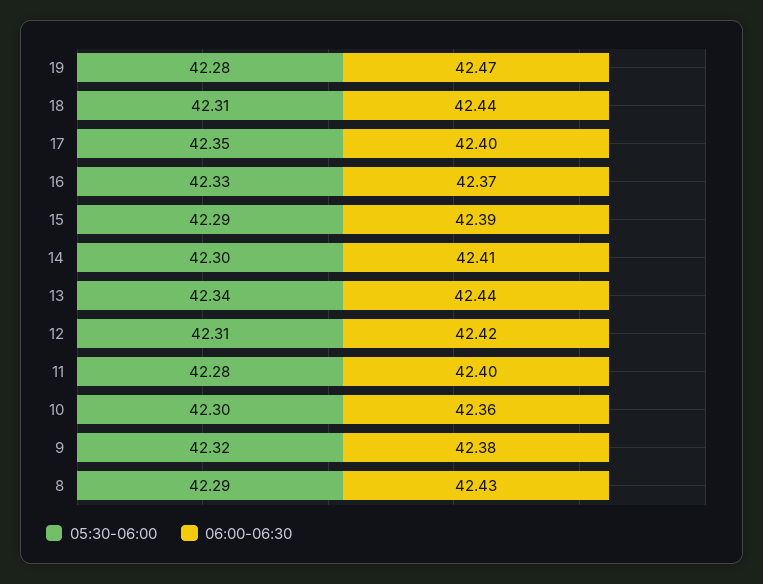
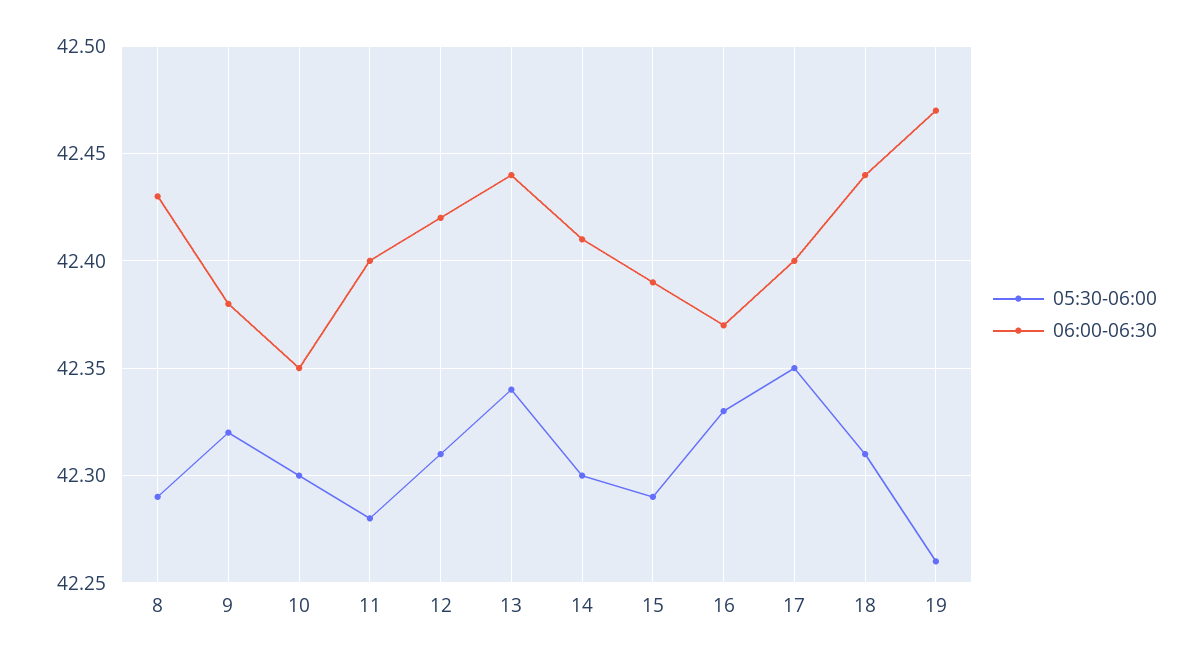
  {
    "05:30-06:00": {
-     "19": 42.28,
+     "19": 42.26,
      "18": 42.31,
      "17": 42.35,
      "16": 42.33,
      "15": 42.29,
      "14": 42.3,
      "13": 42.34,
      "12": 42.31,
      "11": 42.28,
      "10": 42.3,
      "9": 42.32,
      "8": 42.29
    },
    "06:00-06:30": {
      "19": 42.47,
      "18": 42.44,
      "17": 42.4,
      "16": 42.37,
      "15": 42.39,
      "14": 42.41,
      "13": 42.44,
      "12": 42.42,
      "11": 42.4,
-     "10": 42.36,
+     "10": 42.35,
      "9": 42.38,
      "8": 42.43
    }
  }

